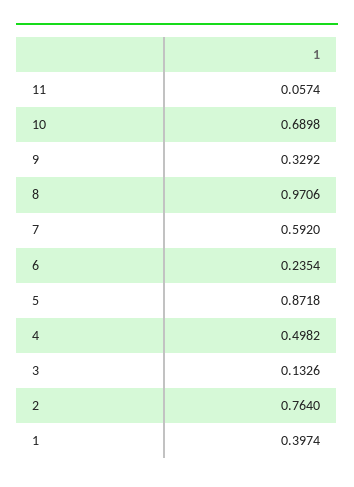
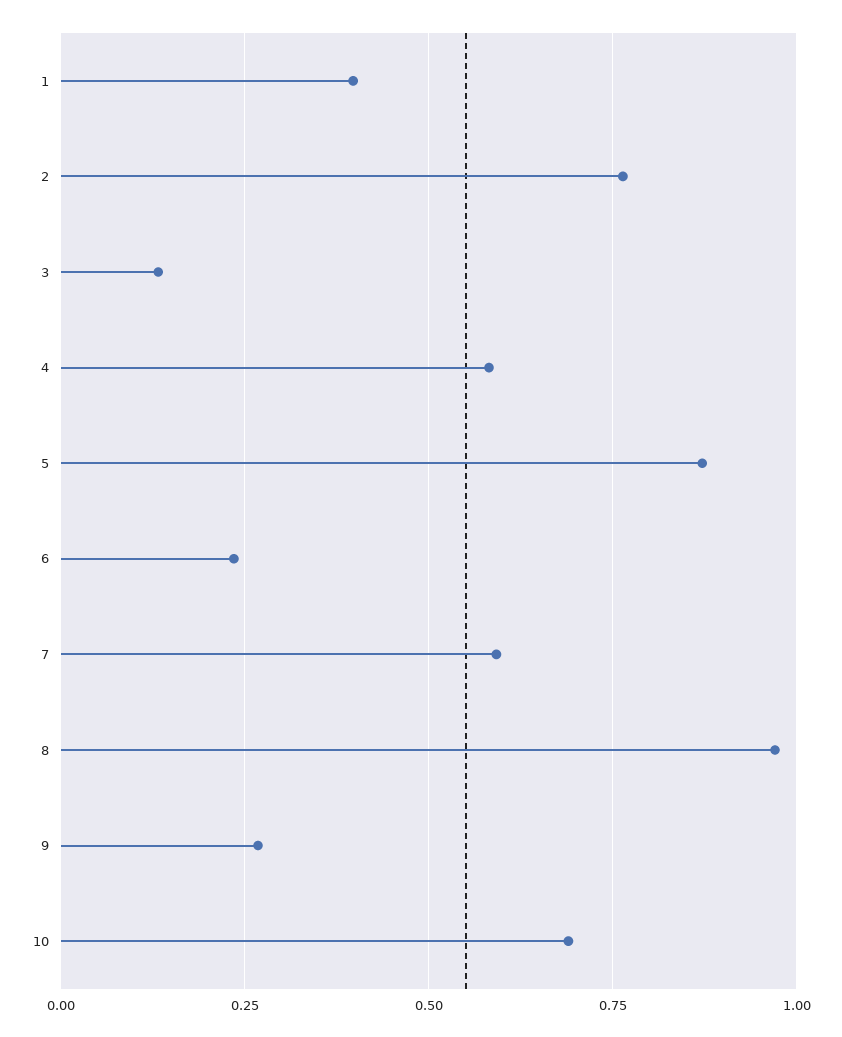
  {
-   "11": 0.0574,
    "10": 0.6898,
-   "9": 0.3292,
+   "9": 0.275,
    "8": 0.9706,
    "7": 0.592,
    "6": 0.2354,
    "5": 0.8718,
-   "4": 0.4982,
+   "4": 0.575,
    "3": 0.1326,
    "2": 0.764,
    "1": 0.3974
  }

